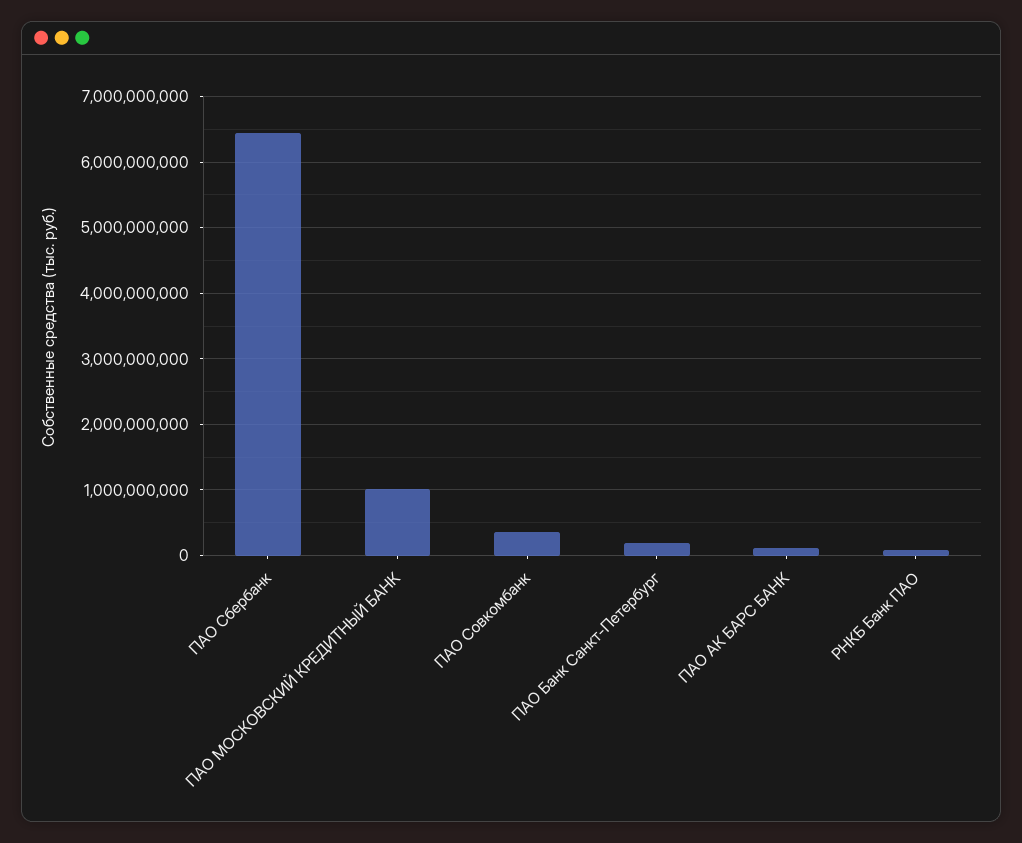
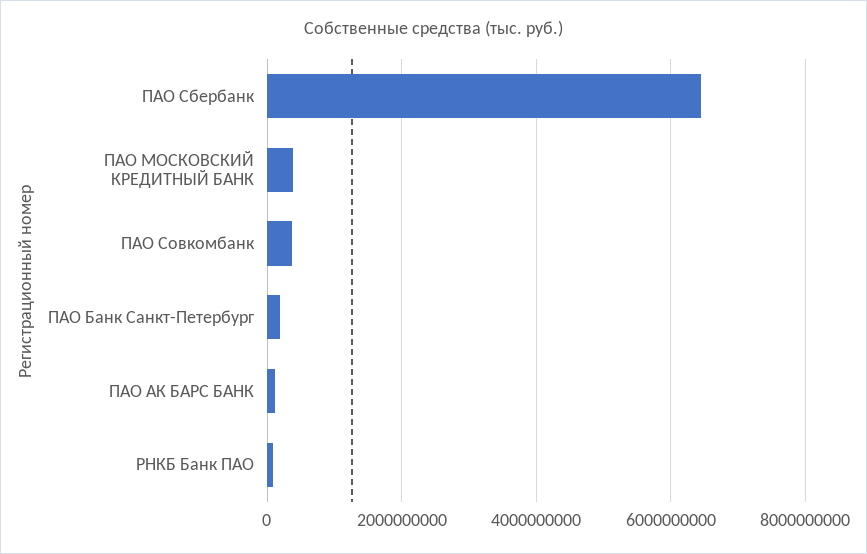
  {
    "ПАО Сбербанк": 6400000000,
-   "ПАО МОСКОВСКИЙ КРЕДИТНЫЙ БАНК": 1000000000,
+   "ПАО МОСКОВСКИЙ КРЕДИТНЫЙ БАНК": 400000000,
    "ПАО Совкомбанк": 400000000,
    "ПАО Банк Санкт-Петербург": 200000000,
    "ПАО АК БАРС БАНК": 100000000,
    "РНКБ Банк ПАО": 100000000
  }

